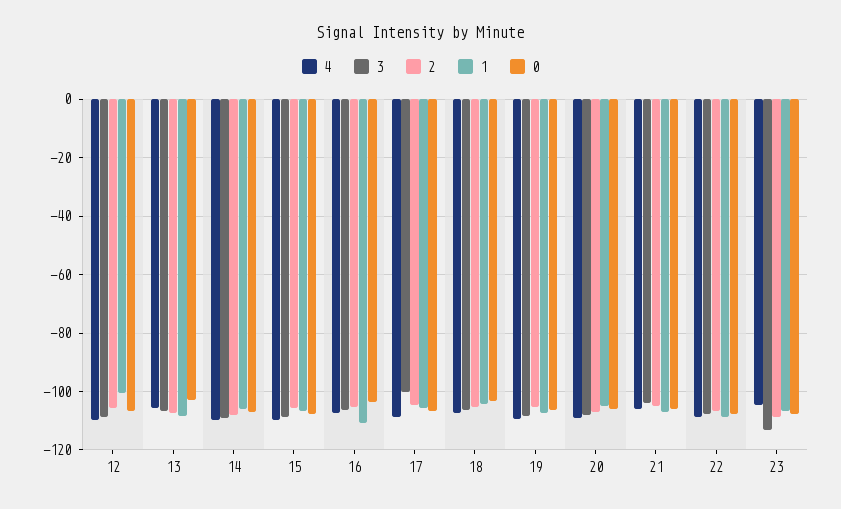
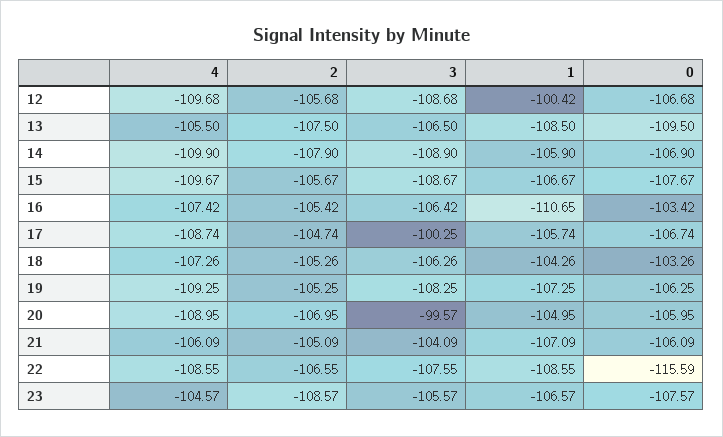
  {
    "4": {
      "12": -109.68,
      "13": -105.5,
      "14": -109.9,
      "15": -109.67,
      "16": -107.42,
      "17": -108.74,
      "18": -107.26,
      "19": -109.25,
      "20": -108.95,
      "21": -106.09,
      "22": -108.55,
      "23": -104.57
    },
    "3": {
      "12": -108.68,
      "13": -106.5,
      "14": -108.9,
      "15": -108.67,
      "16": -106.42,
      "17": -100.25,
      "18": -106.26,
      "19": -108.25,
-     "20": -107.5,
+     "20": -99.57,
      "21": -104.09,
      "22": -107.55,
-     "23": -112.5
+     "23": -105.57
    },
    "2": {
      "12": -105.68,
      "13": -107.5,
      "14": -107.9,
      "15": -105.67,
      "16": -105.42,
      "17": -104.74,
      "18": -105.26,
      "19": -105.25,
      "20": -106.95,
      "21": -105.09,
      "22": -106.55,
      "23": -108.57
    },
    "1": {
      "12": -100.42,
      "13": -108.5,
      "14": -105.9,
      "15": -106.67,
      "16": -110.65,
      "17": -105.74,
      "18": -104.26,
      "19": -107.25,
      "20": -104.95,
      "21": -107.09,
      "22": -108.55,
      "23": -106.57
    },
    "0": {
      "12": -106.68,
-     "13": -102.5,
+     "13": -109.5,
      "14": -106.9,
      "15": -107.67,
      "16": -103.42,
      "17": -106.74,
      "18": -103.26,
      "19": -106.25,
      "20": -105.95,
      "21": -106.09,
-     "22": -107.5,
+     "22": -115.59,
      "23": -107.57
    }
  }

